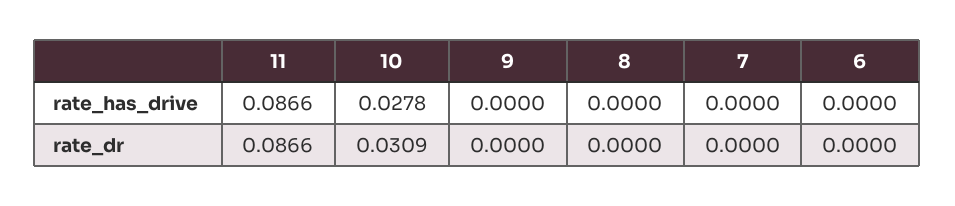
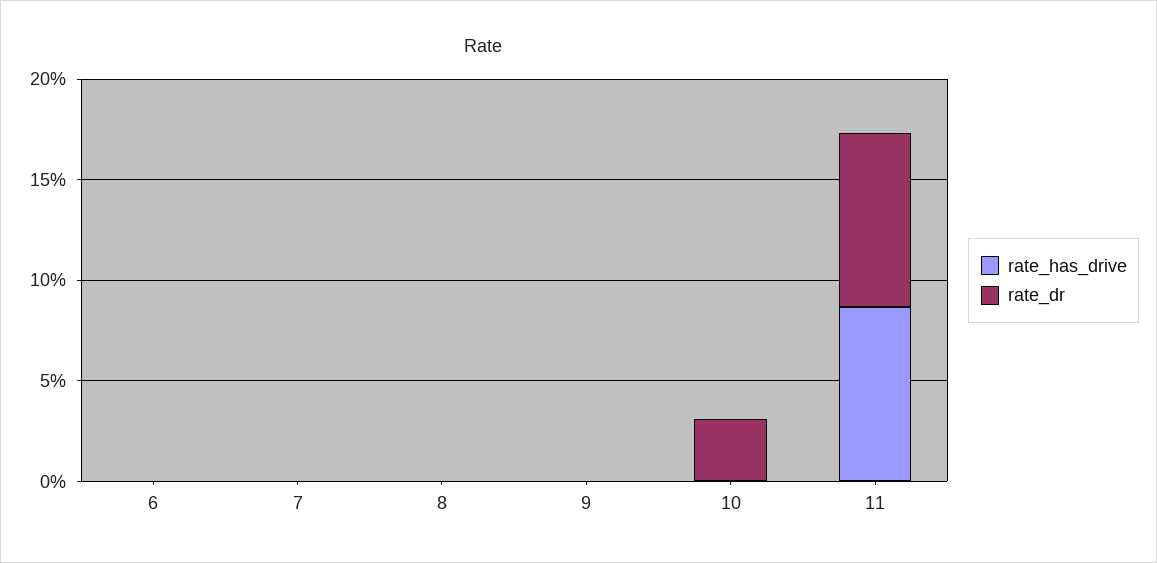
  {
    "rate_has_drive": {
      "11": 0.0866,
-     "10": 0.0278,
+     "10": 0,
      "9": 0,
      "8": 0,
      "7": 0,
      "6": 0
    },
    "rate_dr": {
      "11": 0.0866,
      "10": 0.0309,
      "9": 0,
      "8": 0,
      "7": 0,
      "6": 0
    }
  }

